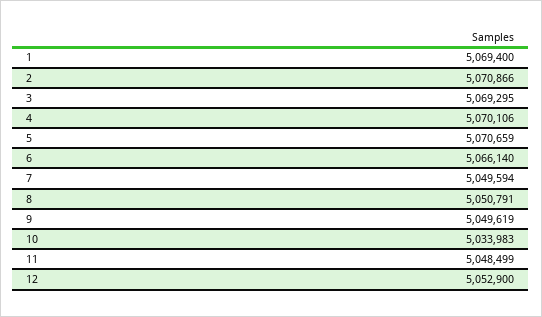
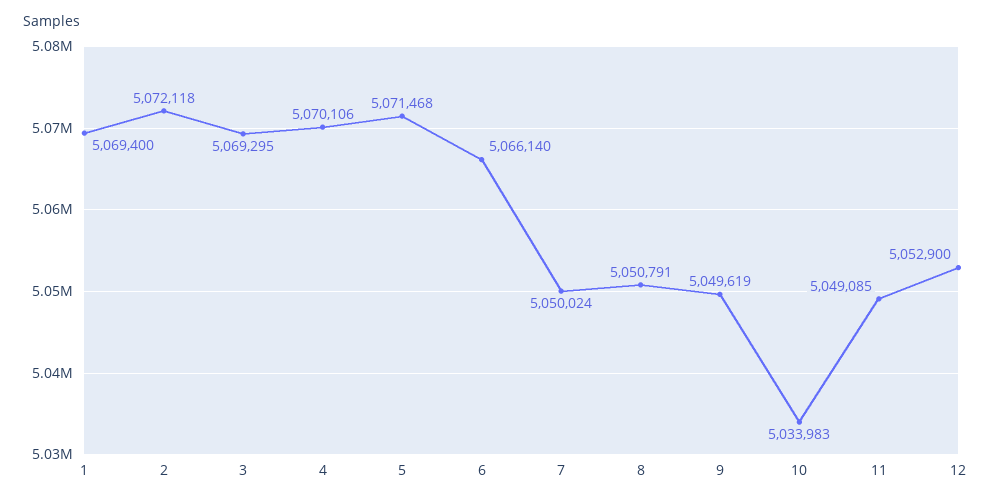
  {
    "1": 5069400,
-   "2": 5070866,
+   "2": 5072118,
    "3": 5069295,
    "4": 5070106,
-   "5": 5070659,
+   "5": 5071468,
    "6": 5066140,
-   "7": 5049594,
+   "7": 5050024,
    "8": 5050791,
    "9": 5049619,
    "10": 5033983,
-   "11": 5048499,
+   "11": 5049085,
    "12": 5052900
  }

